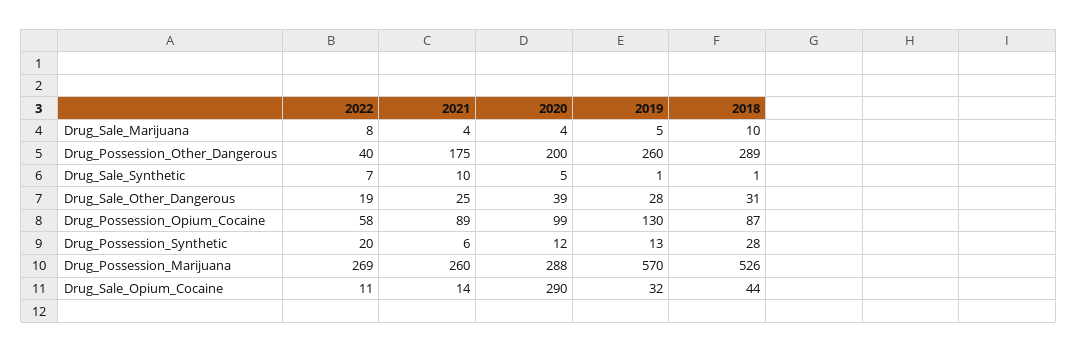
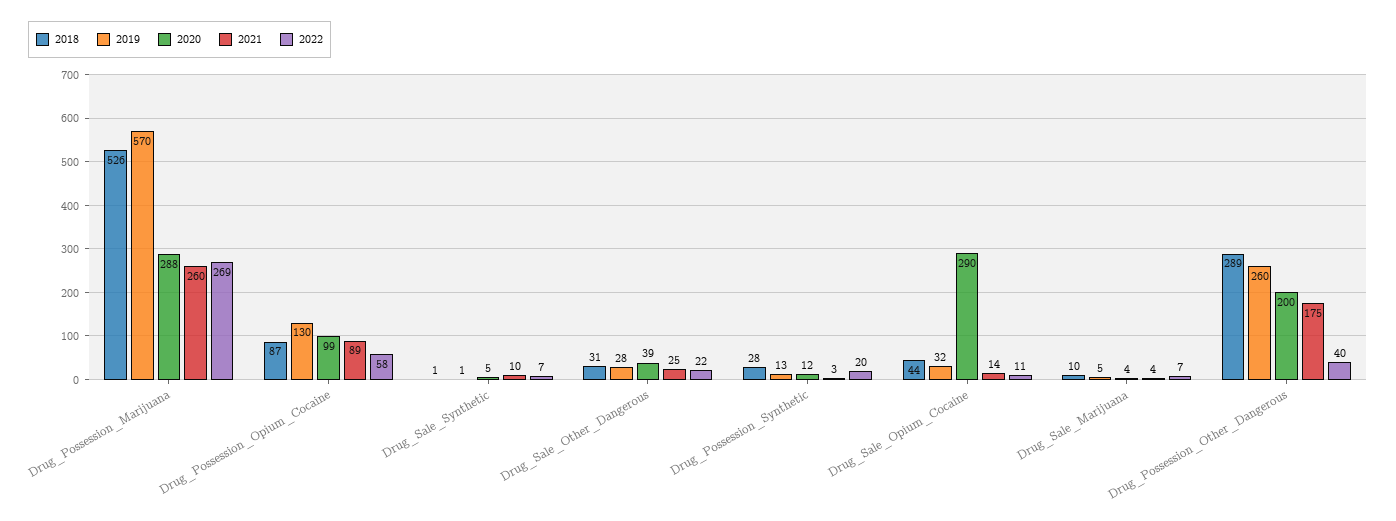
  {
    "2022": {
-     "Drug_Sale_Marijuana": 8,
+     "Drug_Sale_Marijuana": 7,
      "Drug_Possession_Other_Dangerous": 40,
      "Drug_Sale_Synthetic": 7,
-     "Drug_Sale_Other_Dangerous": 19,
+     "Drug_Sale_Other_Dangerous": 22,
      "Drug_Possession_Opium_Cocaine": 58,
      "Drug_Possession_Synthetic": 20,
      "Drug_Possession_Marijuana": 269,
      "Drug_Sale_Opium_Cocaine": 11
    },
    "2021": {
      "Drug_Sale_Marijuana": 4,
      "Drug_Possession_Other_Dangerous": 175,
      "Drug_Sale_Synthetic": 10,
      "Drug_Sale_Other_Dangerous": 25,
      "Drug_Possession_Opium_Cocaine": 89,
-     "Drug_Possession_Synthetic": 6,
+     "Drug_Possession_Synthetic": 3,
      "Drug_Possession_Marijuana": 260,
      "Drug_Sale_Opium_Cocaine": 14
    },
    "2020": {
      "Drug_Sale_Marijuana": 4,
      "Drug_Possession_Other_Dangerous": 200,
      "Drug_Sale_Synthetic": 5,
      "Drug_Sale_Other_Dangerous": 39,
      "Drug_Possession_Opium_Cocaine": 99,
      "Drug_Possession_Synthetic": 12,
      "Drug_Possession_Marijuana": 288,
      "Drug_Sale_Opium_Cocaine": 290
    },
    "2019": {
      "Drug_Sale_Marijuana": 5,
      "Drug_Possession_Other_Dangerous": 260,
      "Drug_Sale_Synthetic": 1,
      "Drug_Sale_Other_Dangerous": 28,
      "Drug_Possession_Opium_Cocaine": 130,
      "Drug_Possession_Synthetic": 13,
      "Drug_Possession_Marijuana": 570,
      "Drug_Sale_Opium_Cocaine": 32
    },
    "2018": {
      "Drug_Sale_Marijuana": 10,
      "Drug_Possession_Other_Dangerous": 289,
      "Drug_Sale_Synthetic": 1,
      "Drug_Sale_Other_Dangerous": 31,
      "Drug_Possession_Opium_Cocaine": 87,
      "Drug_Possession_Synthetic": 28,
      "Drug_Possession_Marijuana": 526,
      "Drug_Sale_Opium_Cocaine": 44
    }
  }

